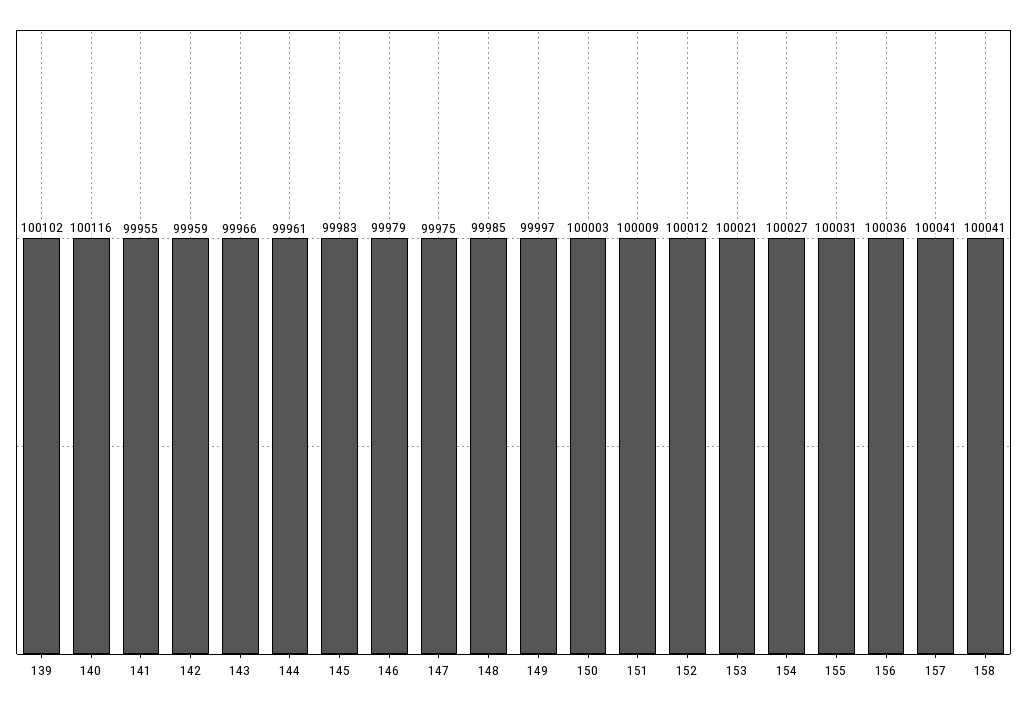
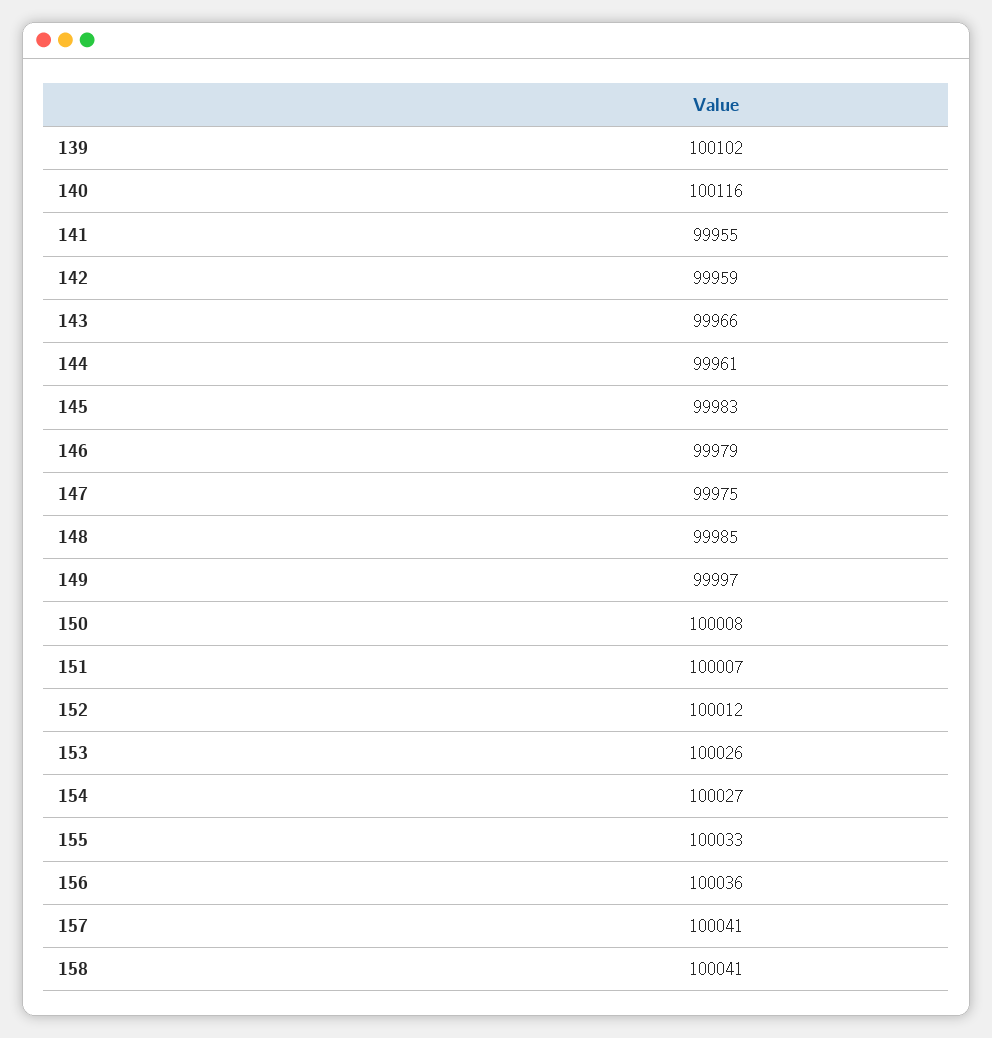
  {
    "139": 100102,
    "140": 100116,
    "141": 99955,
    "142": 99959,
    "143": 99966,
    "144": 99961,
    "145": 99983,
    "146": 99979,
    "147": 99975,
    "148": 99985,
    "149": 99997,
-   "150": 100003,
+   "150": 100008,
-   "151": 100009,
+   "151": 100007,
    "152": 100012,
-   "153": 100021,
+   "153": 100026,
    "154": 100027,
-   "155": 100031,
+   "155": 100033,
    "156": 100036,
    "157": 100041,
    "158": 100041
  }

